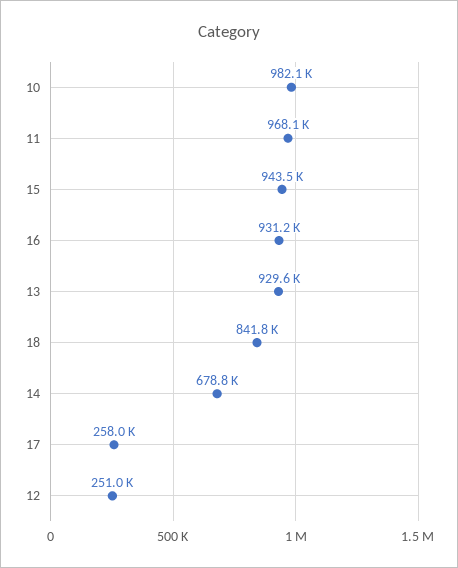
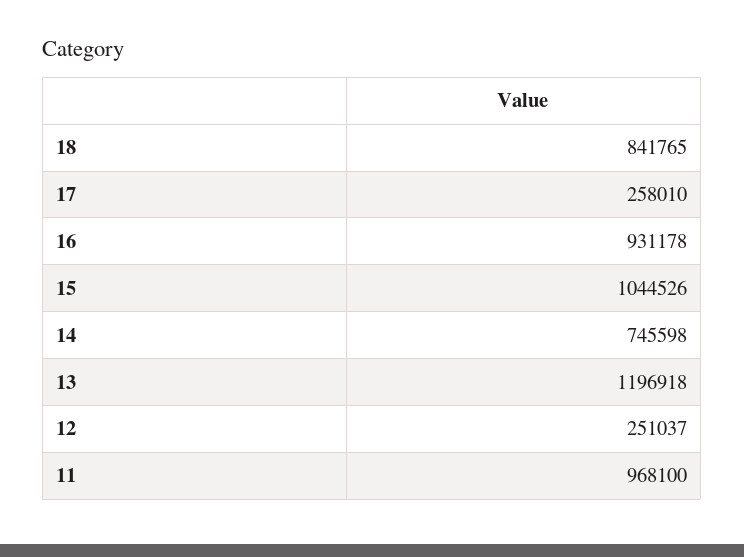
  {
-   "10": 982100,
    "11": 968100,
-   "15": 943500,
+   "15": 1044526,
    "16": 931178,
-   "13": 929600,
+   "13": 1196918,
    "18": 841765,
-   "14": 678800,
+   "14": 745598,
    "17": 258010,
    "12": 251037
  }

